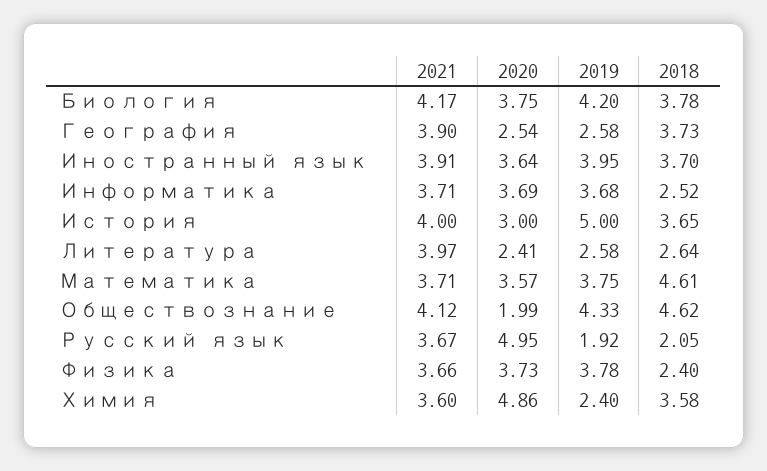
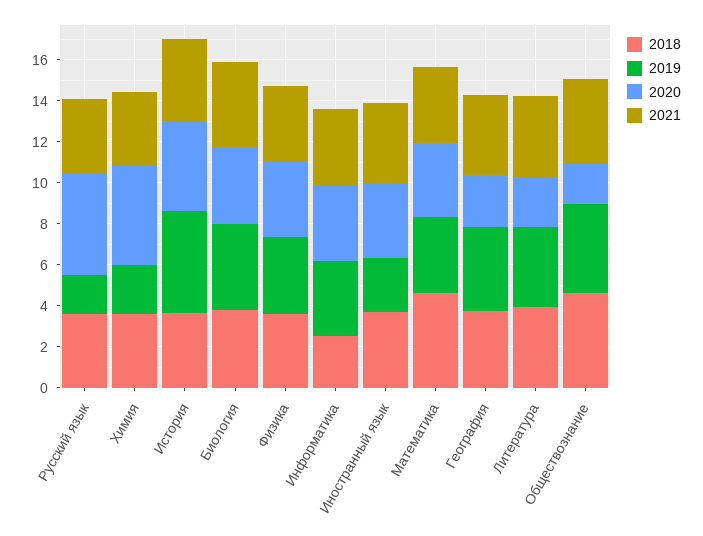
  {
    "2021": {
      "Биология": 4.17,
      "География": 3.9,
      "Иностранный язык": 3.91,
      "Информатика": 3.71,
      "История": 4,
      "Литература": 3.97,
      "Математика": 3.71,
      "Обществознание": 4.12,
      "Русский язык": 3.67,
      "Физика": 3.66,
      "Химия": 3.6
    },
    "2020": {
      "Биология": 3.75,
      "География": 2.54,
      "Иностранный язык": 3.64,
      "Информатика": 3.69,
-     "История": 3,
+     "История": 4.5,
      "Литература": 2.41,
      "Математика": 3.57,
      "Обществознание": 1.99,
      "Русский язык": 4.95,
      "Физика": 3.73,
      "Химия": 4.86
    },
    "2019": {
      "Биология": 4.2,
-     "География": 2.58,
+     "География": 4,
-     "Иностранный язык": 3.95,
+     "Иностранный язык": 2.5,
      "Информатика": 3.68,
      "История": 5,
-     "Литература": 2.58,
+     "Литература": 4,
      "Математика": 3.75,
      "Обществознание": 4.33,
      "Русский язык": 1.92,
      "Физика": 3.78,
      "Химия": 2.4
    },
    "2018": {
      "Биология": 3.78,
      "География": 3.73,
      "Иностранный язык": 3.7,
      "Информатика": 2.52,
      "История": 3.65,
-     "Литература": 2.64,
+     "Литература": 4,
      "Математика": 4.61,
      "Обществознание": 4.62,
-     "Русский язык": 2.05,
+     "Русский язык": 3.5,
-     "Физика": 2.4,
+     "Физика": 3.5,
      "Химия": 3.58
    }
  }

